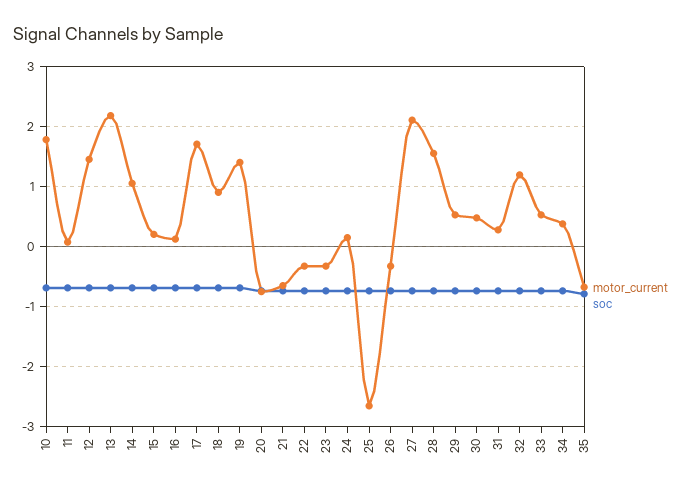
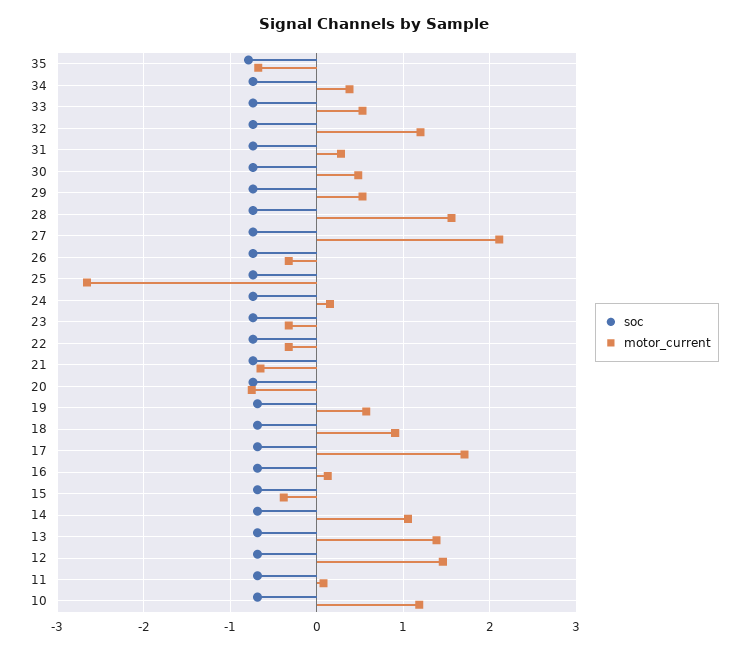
  {
    "motor_current": {
-     "10": 1.8,
+     "10": 1.2,
      "11": 0.1,
      "12": 1.5,
-     "13": 2.2,
+     "13": 1.4,
      "14": 1.1,
-     "15": 0.2,
+     "15": -0.4,
      "16": 0.1,
      "17": 1.7,
      "18": 0.9,
-     "19": 1.4,
+     "19": 0.6,
      "20": -0.8,
      "21": -0.6,
      "22": -0.3,
      "23": -0.3,
      "24": 0.2,
      "25": -2.7,
      "26": -0.3,
      "27": 2.1,
      "28": 1.6,
      "29": 0.5,
      "30": 0.5,
      "31": 0.3,
      "32": 1.2,
      "33": 0.5,
      "34": 0.4,
      "35": -0.7
    },
    "soc": {
      "10": -0.7,
      "11": -0.7,
      "12": -0.7,
      "13": -0.7,
      "14": -0.7,
      "15": -0.7,
      "16": -0.7,
      "17": -0.7,
      "18": -0.7,
      "19": -0.7,
      "20": -0.7,
      "21": -0.7,
      "22": -0.7,
      "23": -0.7,
      "24": -0.7,
      "25": -0.7,
      "26": -0.7,
      "27": -0.7,
      "28": -0.7,
      "29": -0.7,
      "30": -0.7,
      "31": -0.7,
      "32": -0.7,
      "33": -0.7,
      "34": -0.7,
      "35": -0.8
    }
  }

